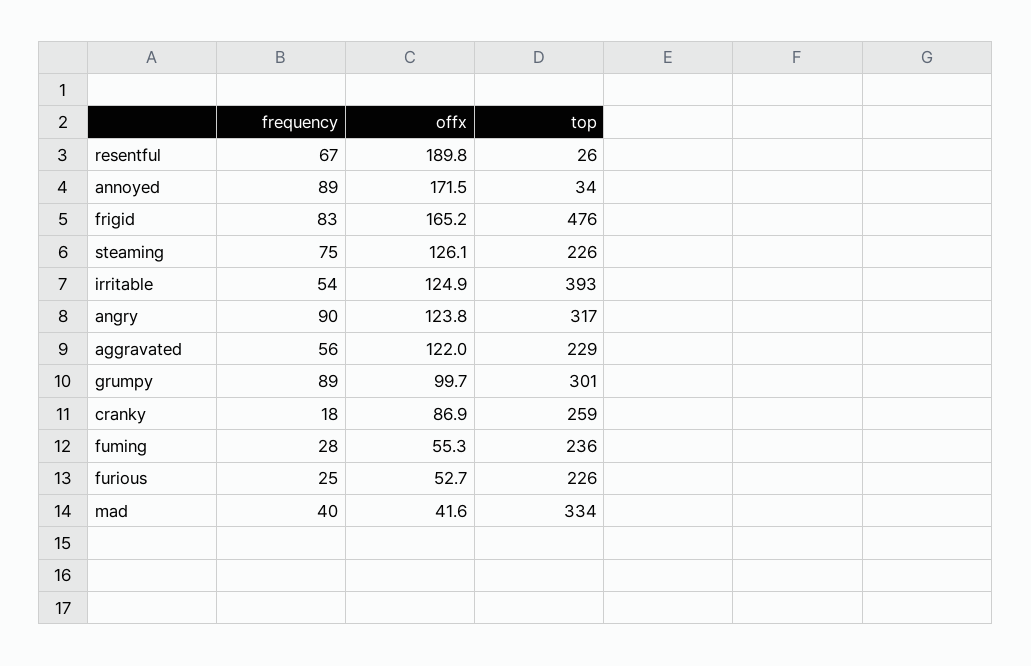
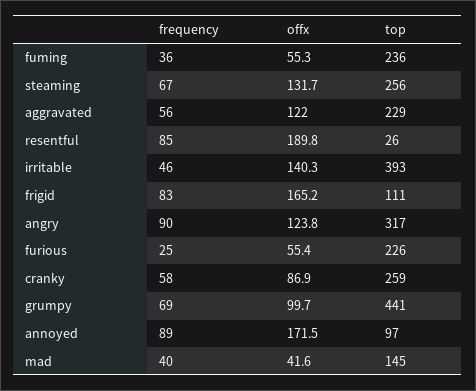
  {
    "frequency": {
-     "resentful": 67,
+     "resentful": 85,
      "annoyed": 89,
      "frigid": 83,
-     "steaming": 75,
+     "steaming": 67,
-     "irritable": 54,
+     "irritable": 46,
      "angry": 90,
      "aggravated": 56,
-     "grumpy": 89,
+     "grumpy": 69,
-     "cranky": 18,
+     "cranky": 58,
-     "fuming": 28,
+     "fuming": 36,
      "furious": 25,
      "mad": 40
    },
    "offx": {
      "resentful": 189.8,
      "annoyed": 171.5,
      "frigid": 165.2,
-     "steaming": 126.1,
+     "steaming": 131.7,
-     "irritable": 124.9,
+     "irritable": 140.3,
      "angry": 123.8,
      "aggravated": 122,
      "grumpy": 99.7,
      "cranky": 86.9,
      "fuming": 55.3,
-     "furious": 52.7,
+     "furious": 55.4,
      "mad": 41.6
    },
    "top": {
      "resentful": 26,
-     "annoyed": 34,
+     "annoyed": 97,
-     "frigid": 476,
+     "frigid": 111,
-     "steaming": 226,
+     "steaming": 256,
      "irritable": 393,
      "angry": 317,
      "aggravated": 229,
-     "grumpy": 301,
+     "grumpy": 441,
      "cranky": 259,
      "fuming": 236,
      "furious": 226,
-     "mad": 334
+     "mad": 145
    }
  }

